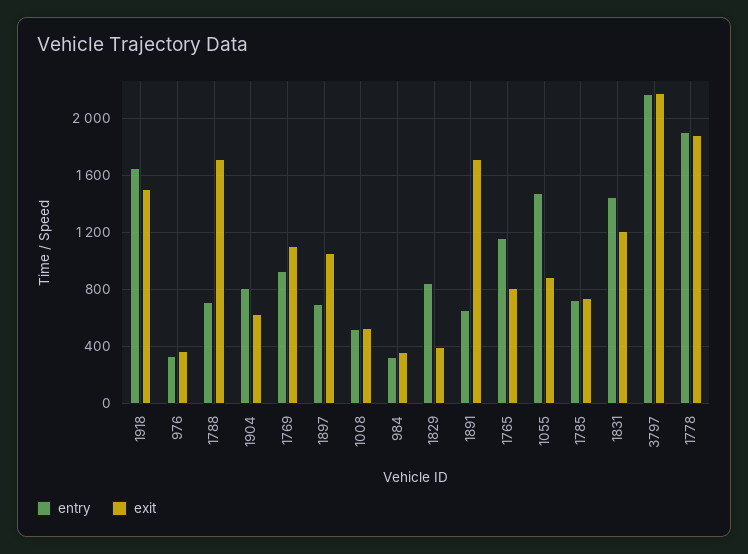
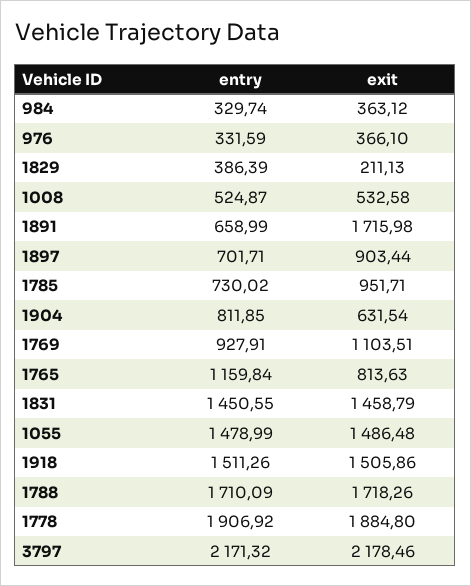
  {
    "entry": {
-     "1918": 1650,
+     "1918": 1511.26,
      "976": 331.59,
-     "1788": 700,
+     "1788": 1710.09,
      "1904": 811.85,
      "1769": 927.91,
      "1897": 701.71,
      "1008": 524.87,
      "984": 329.74,
-     "1829": 850,
+     "1829": 386.39,
      "1891": 658.99,
      "1765": 1159.84,
      "1055": 1478.99,
      "1785": 730.02,
      "1831": 1450.55,
      "3797": 2171.32,
      "1778": 1906.92
    },
    "exit": {
      "1918": 1505.86,
      "976": 366.1,
      "1788": 1718.26,
      "1904": 631.54,
      "1769": 1103.51,
-     "1897": 1050,
+     "1897": 903.44,
      "1008": 532.58,
      "984": 363.12,
-     "1829": 400,
+     "1829": 211.13,
      "1891": 1715.98,
      "1765": 813.63,
-     "1055": 900,
+     "1055": 1486.48,
-     "1785": 750,
+     "1785": 951.71,
-     "1831": 1200,
+     "1831": 1458.79,
      "3797": 2178.46,
      "1778": 1884.8
    }
  }

